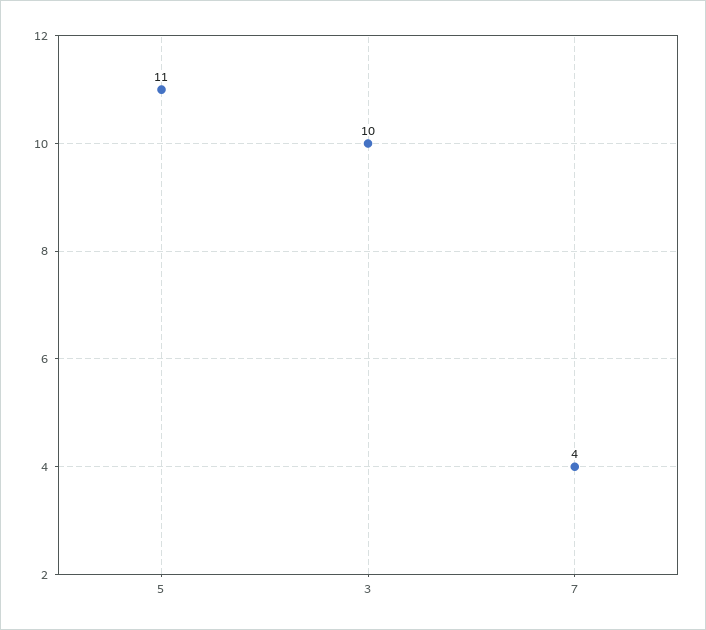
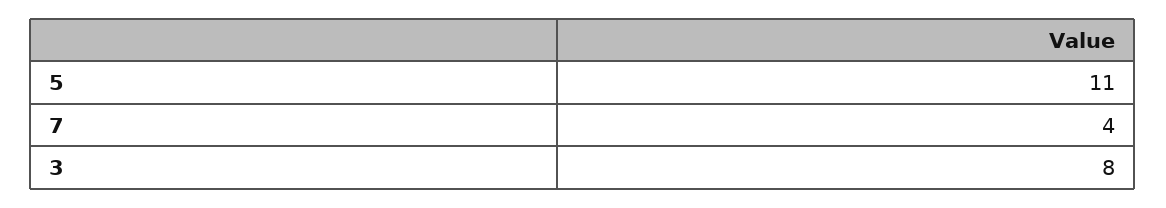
  {
    "5": 11,
-   "3": 10,
+   "3": 8,
    "7": 4
  }

